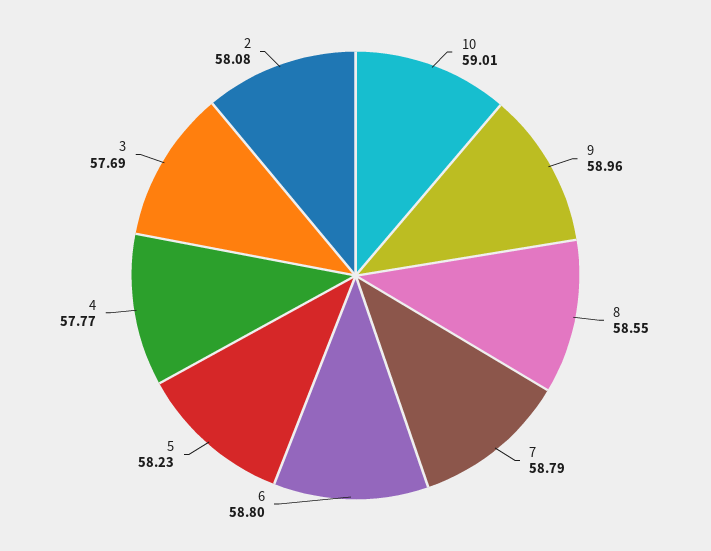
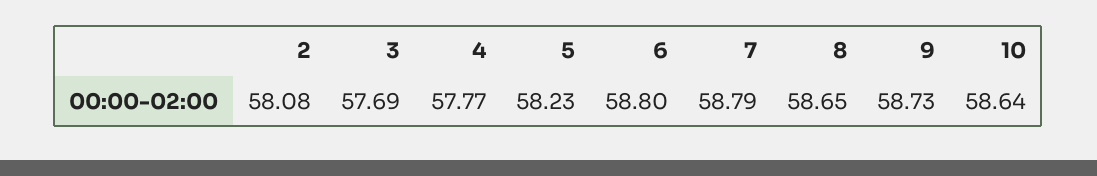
  {
-   "10": 59.01,
+   "10": 58.64,
-   "9": 58.96,
+   "9": 58.73,
-   "8": 58.55,
+   "8": 58.65,
    "7": 58.79,
    "6": 58.8,
    "5": 58.23,
    "4": 57.77,
    "3": 57.69,
    "2": 58.08
  }

